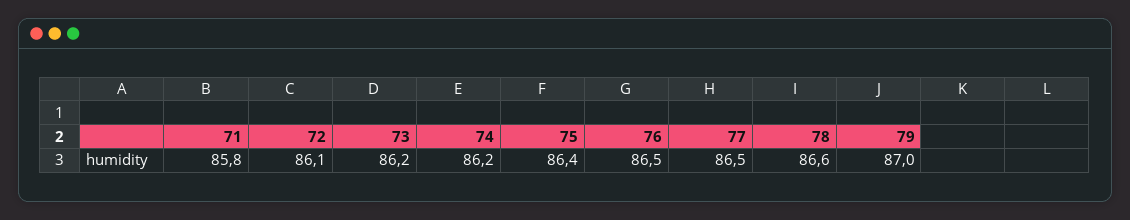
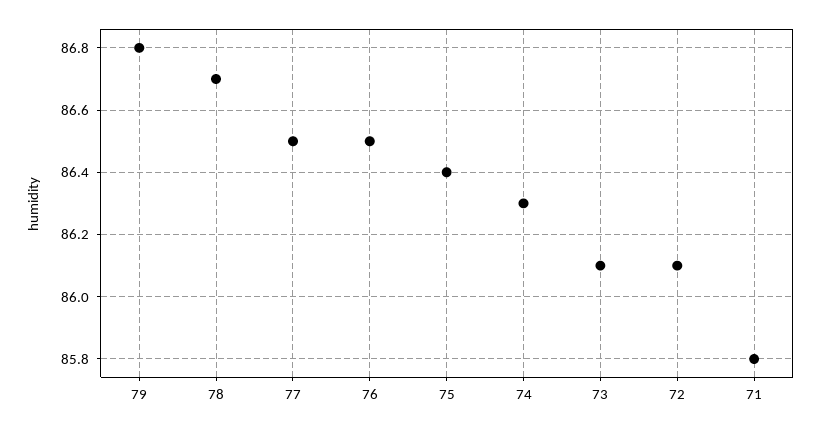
  {
    "71": 85.8,
    "72": 86.1,
-   "73": 86.2,
+   "73": 86.1,
-   "74": 86.2,
+   "74": 86.3,
    "75": 86.4,
    "76": 86.5,
    "77": 86.5,
-   "78": 86.6,
+   "78": 86.7,
-   "79": 87
+   "79": 86.8
  }

